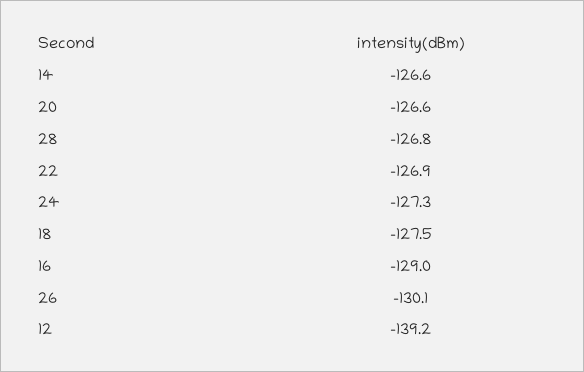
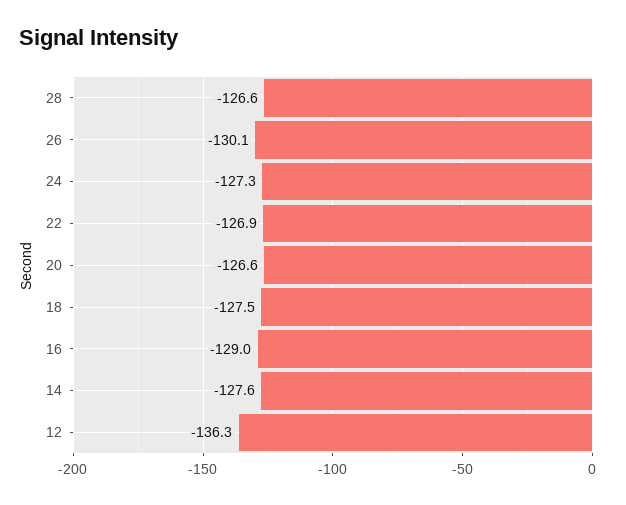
  {
-   "14": -126.6,
+   "14": -127.6,
    "20": -126.6,
-   "28": -126.8,
+   "28": -126.6,
    "22": -126.9,
    "24": -127.3,
    "18": -127.5,
    "16": -129,
    "26": -130.1,
-   "12": -139.2
+   "12": -136.3
  }

